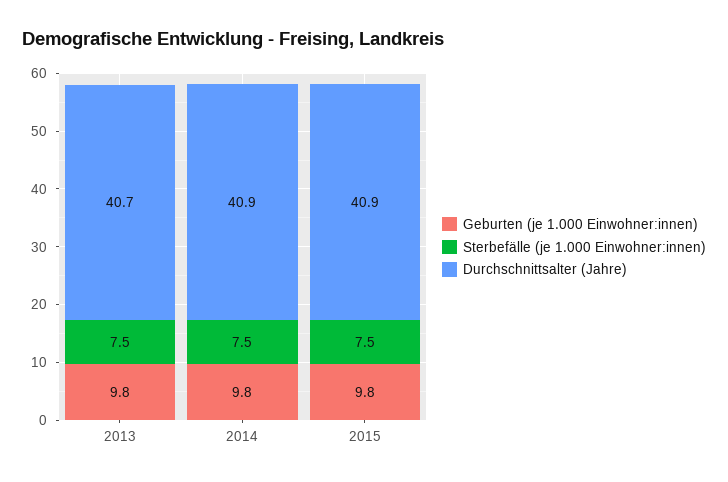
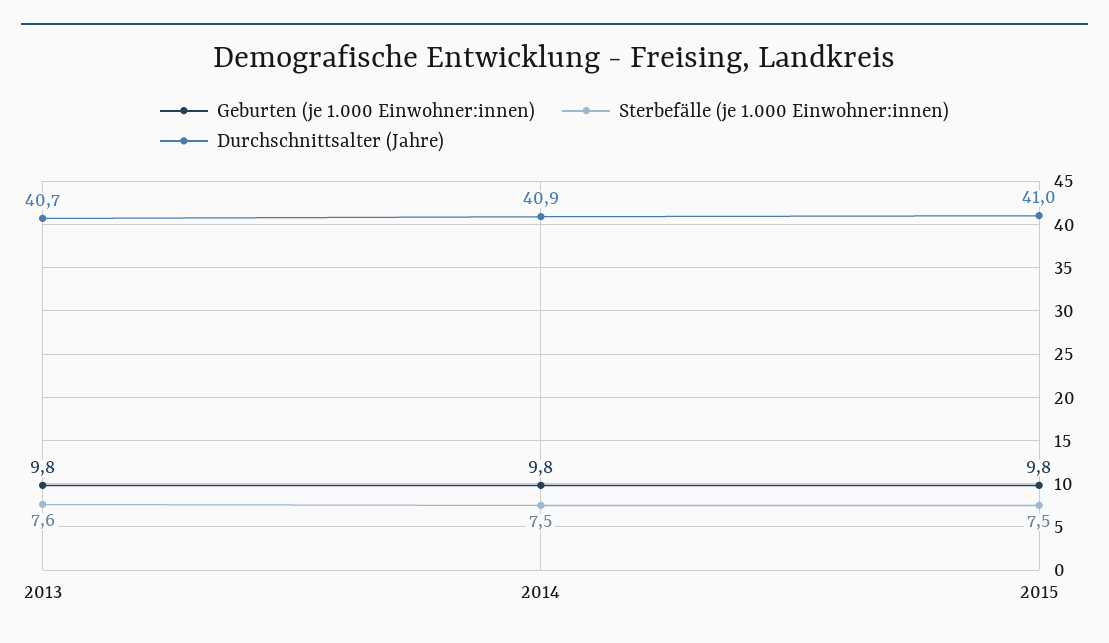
  {
    "Geburten (je 1.000 Einwohner:innen)": {
      "2013": 9.8,
      "2014": 9.8,
      "2015": 9.8
    },
    "Sterbefälle (je 1.000 Einwohner:innen)": {
-     "2013": 7.5,
+     "2013": 7.6,
      "2014": 7.5,
      "2015": 7.5
    },
    "Durchschnittsalter (Jahre)": {
      "2013": 40.7,
      "2014": 40.9,
-     "2015": 40.9
+     "2015": 41
    }
  }

